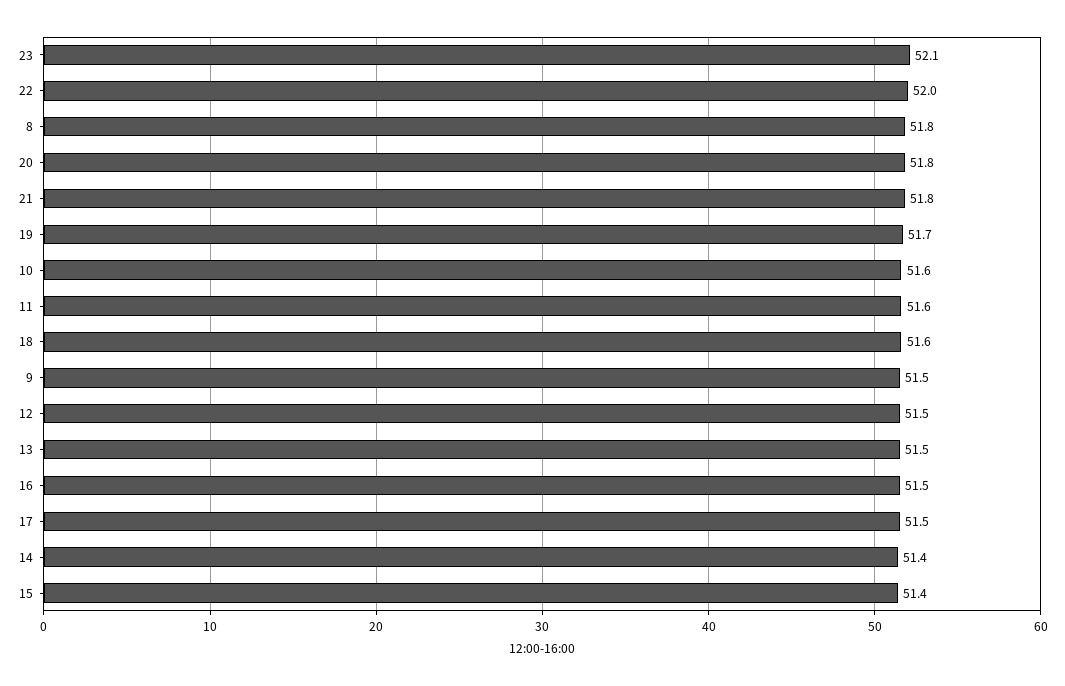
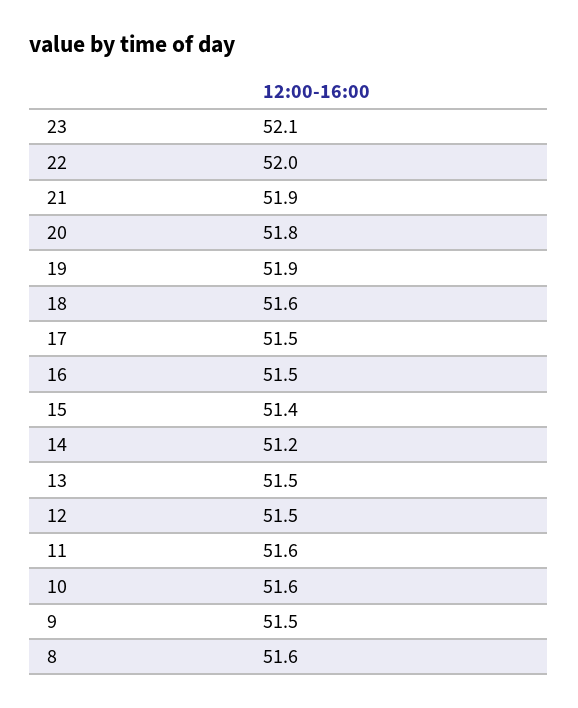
  {
    "23": 52.1,
    "22": 52,
-   "8": 51.8,
+   "8": 51.6,
    "20": 51.8,
-   "21": 51.8,
+   "21": 51.9,
-   "19": 51.7,
+   "19": 51.9,
    "10": 51.6,
    "11": 51.6,
    "18": 51.6,
    "9": 51.5,
    "12": 51.5,
    "13": 51.5,
    "16": 51.5,
    "17": 51.5,
-   "14": 51.4,
+   "14": 51.2,
    "15": 51.4
  }

